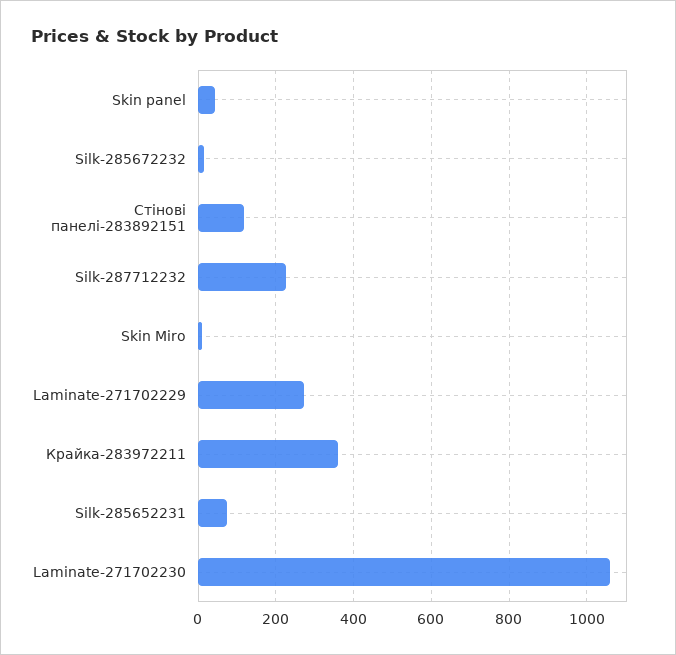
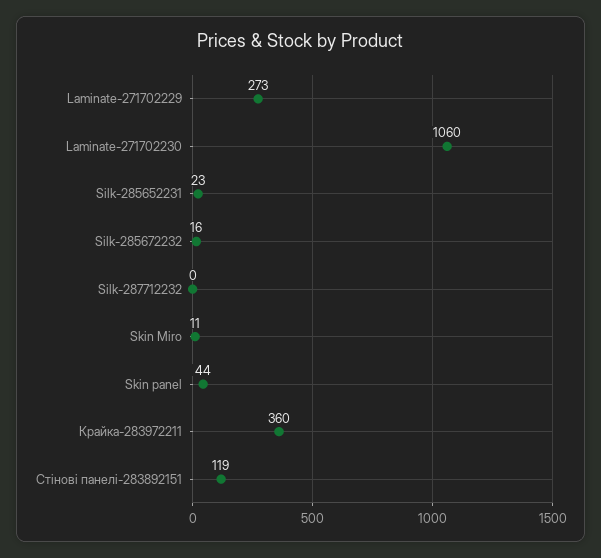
  {
    "Skin panel": 44,
    "Silk-285672232": 16,
    "Стінові панелі-283892151": 119,
-   "Silk-287712232": 220,
+   "Silk-287712232": 0,
    "Skin Miro": 11,
    "Laminate-271702229": 273,
    "Крайка-283972211": 360,
-   "Silk-285652231": 80,
+   "Silk-285652231": 23,
    "Laminate-271702230": 1060
  }

